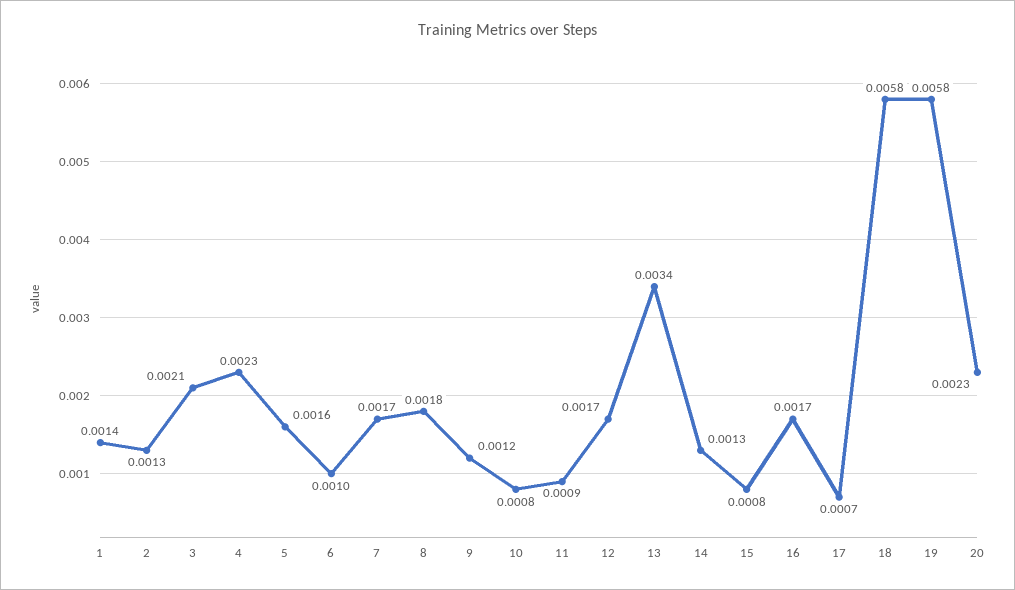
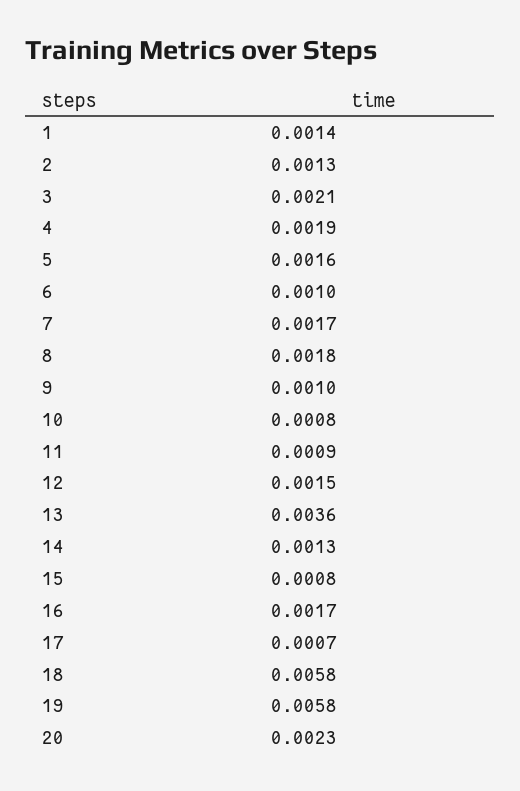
  {
    "1": 0.0014,
    "2": 0.0013,
    "3": 0.0021,
-   "4": 0.0023,
+   "4": 0.0019,
    "5": 0.0016,
    "6": 0.001,
    "7": 0.0017,
    "8": 0.0018,
-   "9": 0.0012,
+   "9": 0.001,
    "10": 0.0008,
    "11": 0.0009,
-   "12": 0.0017,
+   "12": 0.0015,
-   "13": 0.0034,
+   "13": 0.0036,
    "14": 0.0013,
    "15": 0.0008,
    "16": 0.0017,
    "17": 0.0007,
    "18": 0.0058,
    "19": 0.0058,
    "20": 0.0023
  }

